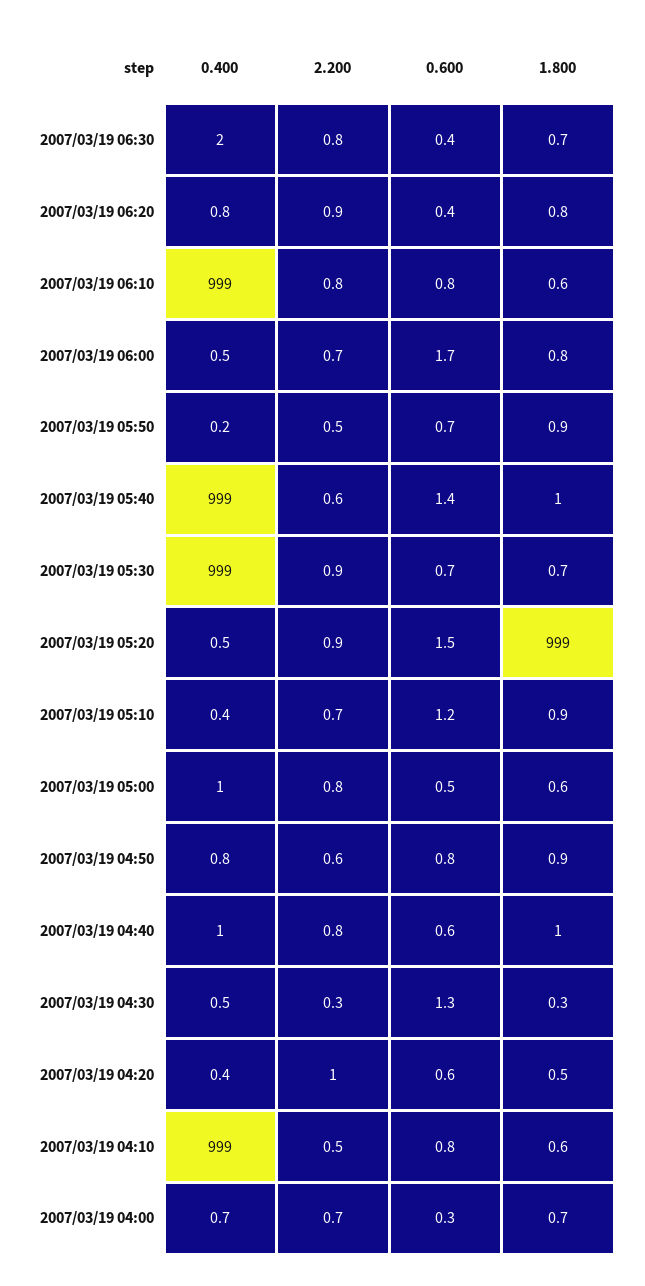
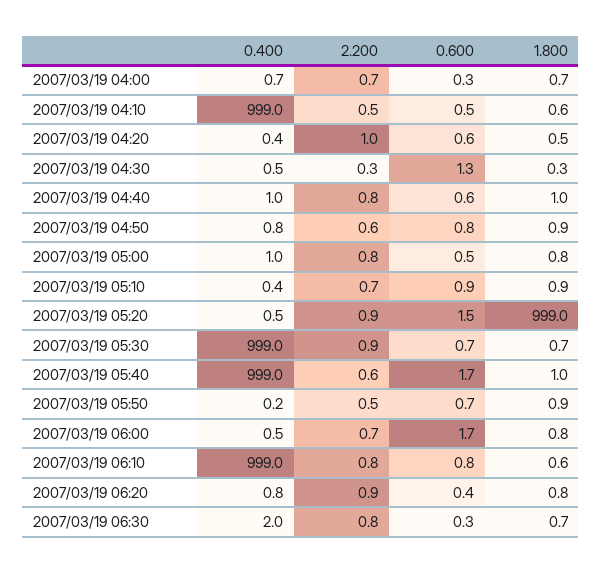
  {
    "0.400": {
      "2007/03/19 06:30": 2,
      "2007/03/19 06:20": 0.8,
      "2007/03/19 06:10": 999,
      "2007/03/19 06:00": 0.5,
      "2007/03/19 05:50": 0.2,
      "2007/03/19 05:40": 999,
      "2007/03/19 05:30": 999,
      "2007/03/19 05:20": 0.5,
      "2007/03/19 05:10": 0.4,
      "2007/03/19 05:00": 1,
      "2007/03/19 04:50": 0.8,
      "2007/03/19 04:40": 1,
      "2007/03/19 04:30": 0.5,
      "2007/03/19 04:20": 0.4,
      "2007/03/19 04:10": 999,
      "2007/03/19 04:00": 0.7
    },
    "2.200": {
      "2007/03/19 06:30": 0.8,
      "2007/03/19 06:20": 0.9,
      "2007/03/19 06:10": 0.8,
      "2007/03/19 06:00": 0.7,
      "2007/03/19 05:50": 0.5,
      "2007/03/19 05:40": 0.6,
      "2007/03/19 05:30": 0.9,
      "2007/03/19 05:20": 0.9,
      "2007/03/19 05:10": 0.7,
      "2007/03/19 05:00": 0.8,
      "2007/03/19 04:50": 0.6,
      "2007/03/19 04:40": 0.8,
      "2007/03/19 04:30": 0.3,
      "2007/03/19 04:20": 1,
      "2007/03/19 04:10": 0.5,
      "2007/03/19 04:00": 0.7
    },
    "0.600": {
-     "2007/03/19 06:30": 0.4,
+     "2007/03/19 06:30": 0.3,
      "2007/03/19 06:20": 0.4,
      "2007/03/19 06:10": 0.8,
      "2007/03/19 06:00": 1.7,
      "2007/03/19 05:50": 0.7,
-     "2007/03/19 05:40": 1.4,
+     "2007/03/19 05:40": 1.7,
      "2007/03/19 05:30": 0.7,
      "2007/03/19 05:20": 1.5,
-     "2007/03/19 05:10": 1.2,
+     "2007/03/19 05:10": 0.9,
      "2007/03/19 05:00": 0.5,
      "2007/03/19 04:50": 0.8,
      "2007/03/19 04:40": 0.6,
      "2007/03/19 04:30": 1.3,
      "2007/03/19 04:20": 0.6,
-     "2007/03/19 04:10": 0.8,
+     "2007/03/19 04:10": 0.5,
      "2007/03/19 04:00": 0.3
    },
    "1.800": {
      "2007/03/19 06:30": 0.7,
      "2007/03/19 06:20": 0.8,
      "2007/03/19 06:10": 0.6,
      "2007/03/19 06:00": 0.8,
      "2007/03/19 05:50": 0.9,
      "2007/03/19 05:40": 1,
      "2007/03/19 05:30": 0.7,
      "2007/03/19 05:20": 999,
      "2007/03/19 05:10": 0.9,
-     "2007/03/19 05:00": 0.6,
+     "2007/03/19 05:00": 0.8,
      "2007/03/19 04:50": 0.9,
      "2007/03/19 04:40": 1,
      "2007/03/19 04:30": 0.3,
      "2007/03/19 04:20": 0.5,
      "2007/03/19 04:10": 0.6,
      "2007/03/19 04:00": 0.7
    }
  }

